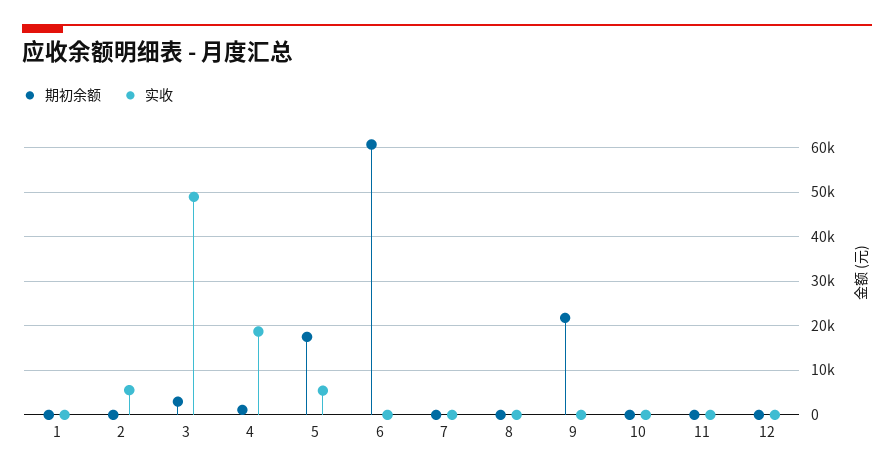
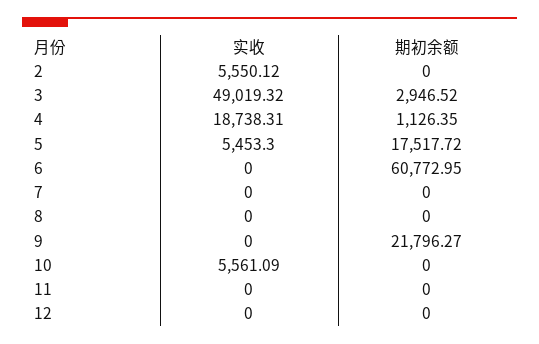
  {
    "期初余额": {
-     "1": 0,
      "2": 0,
      "3": 2946.52,
      "4": 1126.35,
      "5": 17517.72,
      "6": 60772.95,
      "7": 0,
      "8": 0,
      "9": 21796.27,
      "10": 0,
      "11": 0,
      "12": 0
    },
    "实收": {
-     "1": 0,
      "2": 5550.12,
      "3": 49019.32,
      "4": 18738.31,
      "5": 5453.3,
      "6": 0,
      "7": 0,
      "8": 0,
      "9": 0,
-     "10": 0,
+     "10": 5561.09,
      "11": 0,
      "12": 0
    }
  }

